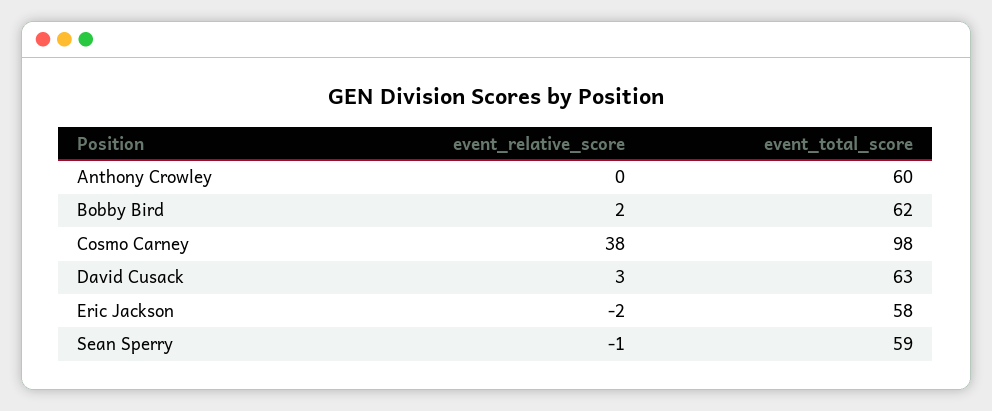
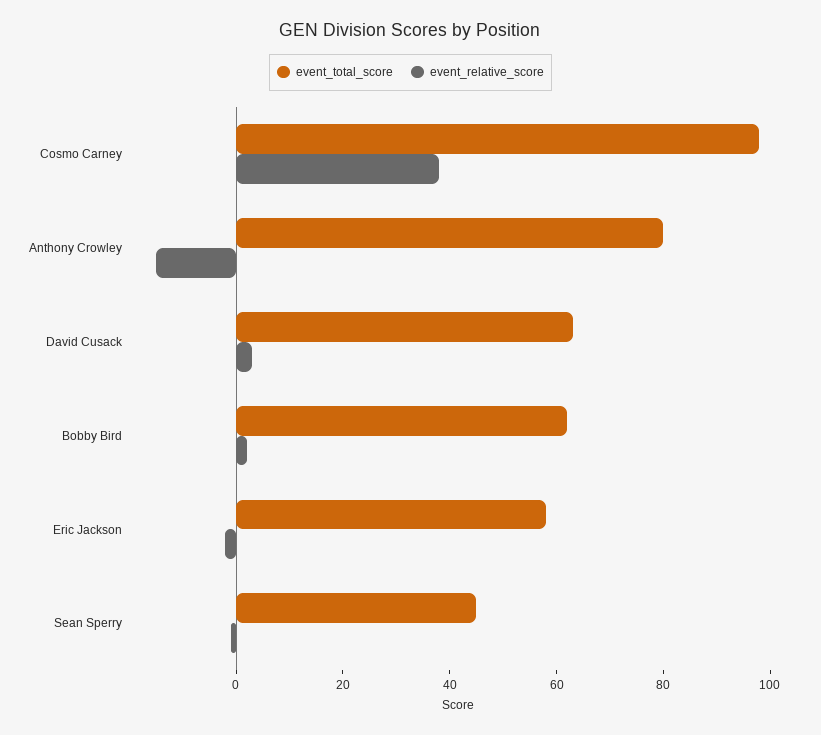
  {
    "event_relative_score": {
-     "Anthony Crowley": 0,
+     "Anthony Crowley": -15,
      "Bobby Bird": 2,
      "Cosmo Carney": 38,
      "David Cusack": 3,
      "Eric Jackson": -2,
      "Sean Sperry": -1
    },
    "event_total_score": {
-     "Anthony Crowley": 60,
+     "Anthony Crowley": 80,
      "Bobby Bird": 62,
      "Cosmo Carney": 98,
      "David Cusack": 63,
      "Eric Jackson": 58,
-     "Sean Sperry": 59
+     "Sean Sperry": 45
    }
  }

